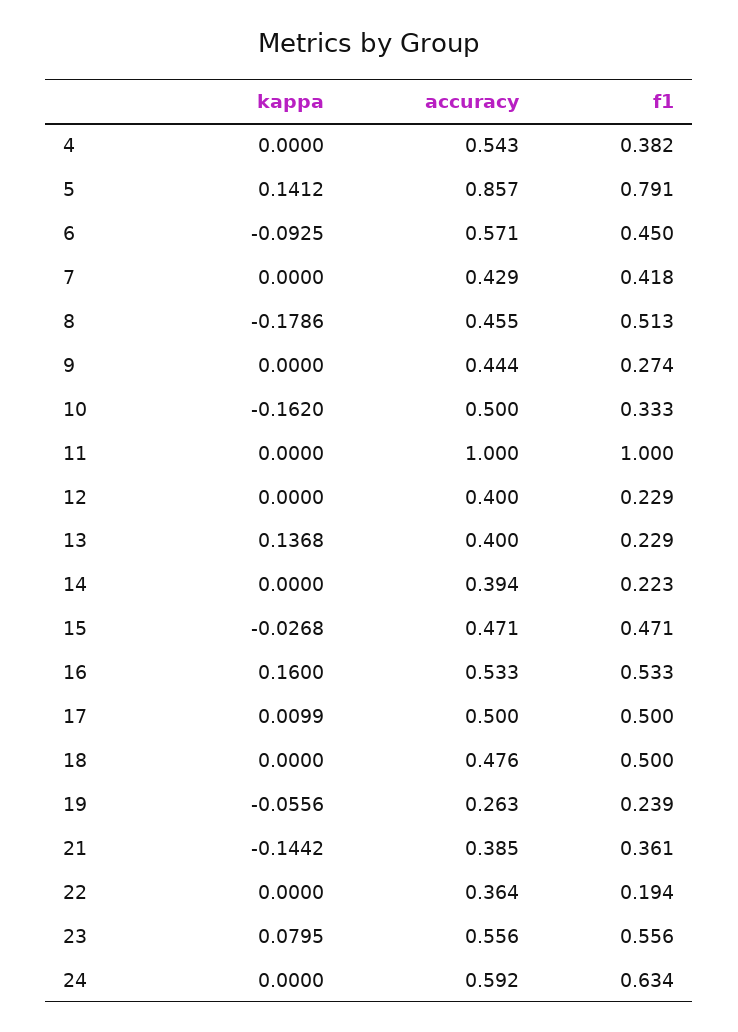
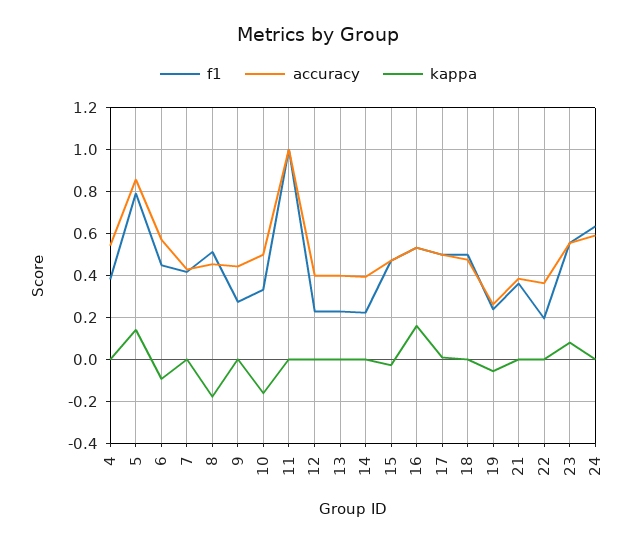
  {
    "kappa": {
      "4": 0,
      "5": 0.1412,
      "6": -0.0925,
      "7": 0,
      "8": -0.1786,
      "9": 0,
      "10": -0.162,
      "11": 0,
      "12": 0,
-     "13": 0.1368,
+     "13": 0,
      "14": 0,
      "15": -0.0268,
      "16": 0.16,
      "17": 0.0099,
      "18": 0,
      "19": -0.0556,
-     "21": -0.1442,
+     "21": 0,
      "22": 0,
      "23": 0.0795,
      "24": 0
    },
    "accuracy": {
      "4": 0.543,
      "5": 0.857,
      "6": 0.571,
      "7": 0.429,
      "8": 0.455,
      "9": 0.444,
      "10": 0.5,
      "11": 1,
      "12": 0.4,
      "13": 0.4,
      "14": 0.394,
      "15": 0.471,
      "16": 0.533,
      "17": 0.5,
      "18": 0.476,
      "19": 0.263,
      "21": 0.385,
      "22": 0.364,
      "23": 0.556,
      "24": 0.592
    },
    "f1": {
      "4": 0.382,
      "5": 0.791,
      "6": 0.45,
      "7": 0.418,
      "8": 0.513,
      "9": 0.274,
      "10": 0.333,
      "11": 1,
      "12": 0.229,
      "13": 0.229,
      "14": 0.223,
      "15": 0.471,
      "16": 0.533,
      "17": 0.5,
      "18": 0.5,
      "19": 0.239,
      "21": 0.361,
      "22": 0.194,
      "23": 0.556,
      "24": 0.634
    }
  }

